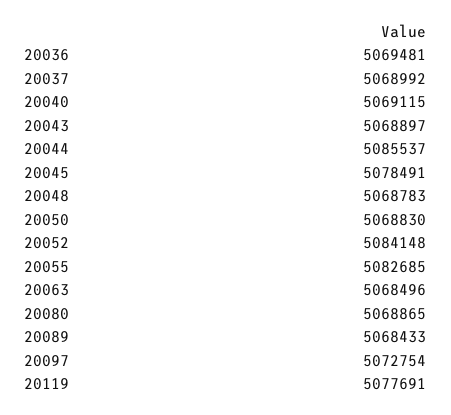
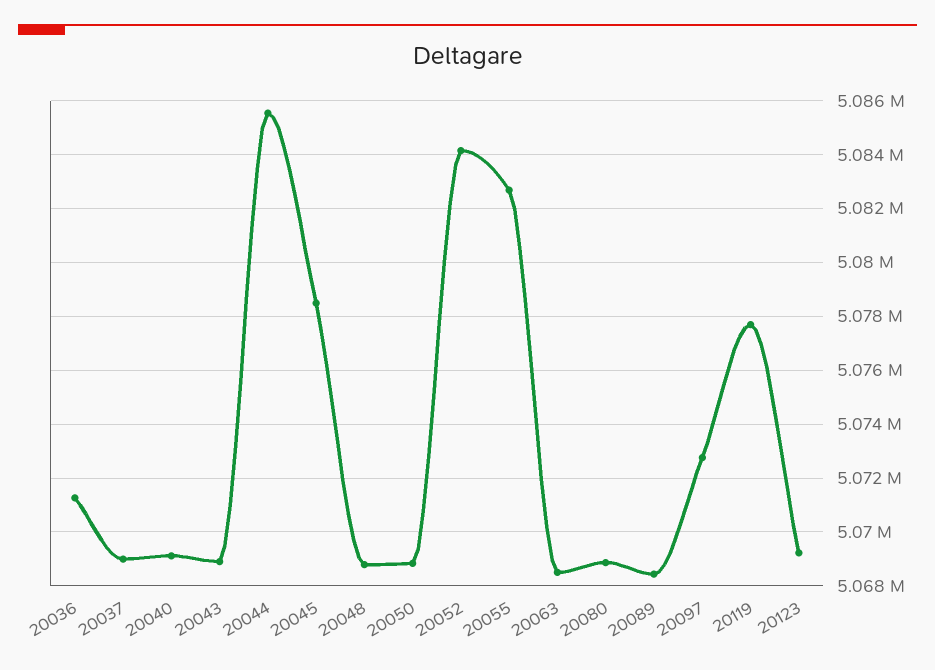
  {
-   "20036": 5069481,
+   "20036": 5071250,
    "20037": 5068992,
    "20040": 5069115,
    "20043": 5068897,
    "20044": 5085537,
    "20045": 5078491,
    "20048": 5068783,
    "20050": 5068830,
    "20052": 5084148,
    "20055": 5082685,
    "20063": 5068496,
    "20080": 5068865,
    "20089": 5068433,
    "20097": 5072754,
-   "20119": 5077691
+   "20119": 5077691,
+   "20123": 5069250
  }

